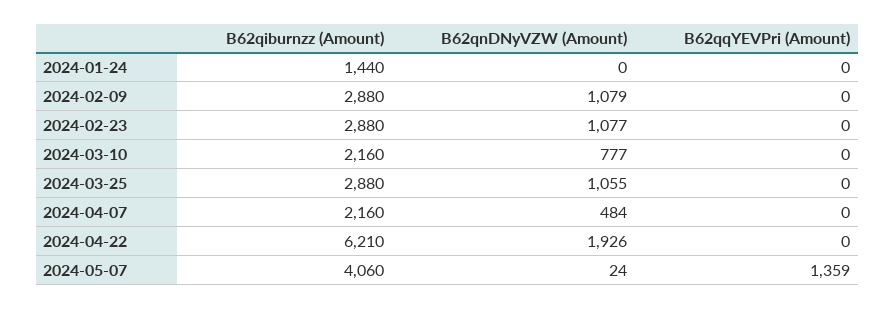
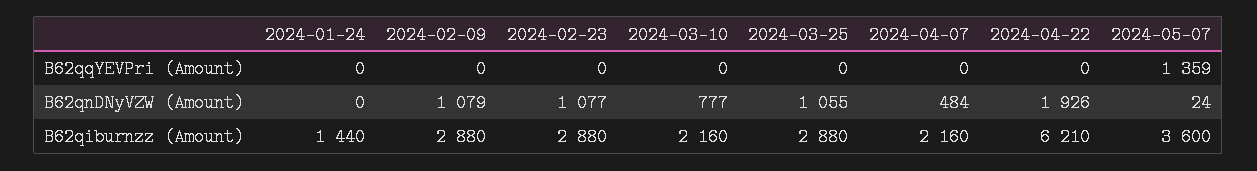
  {
    "B62qiburnzz (Amount)": {
      "2024-01-24": 1440,
      "2024-02-09": 2880,
      "2024-02-23": 2880,
      "2024-03-10": 2160,
      "2024-03-25": 2880,
      "2024-04-07": 2160,
      "2024-04-22": 6210,
-     "2024-05-07": 4060
+     "2024-05-07": 3600
    },
    "B62qnDNyVZW (Amount)": {
      "2024-01-24": 0,
      "2024-02-09": 1079,
      "2024-02-23": 1077,
      "2024-03-10": 777,
      "2024-03-25": 1055,
      "2024-04-07": 484,
      "2024-04-22": 1926,
      "2024-05-07": 24
    },
    "B62qqYEVPri (Amount)": {
      "2024-01-24": 0,
      "2024-02-09": 0,
      "2024-02-23": 0,
      "2024-03-10": 0,
      "2024-03-25": 0,
      "2024-04-07": 0,
      "2024-04-22": 0,
      "2024-05-07": 1359
    }
  }

